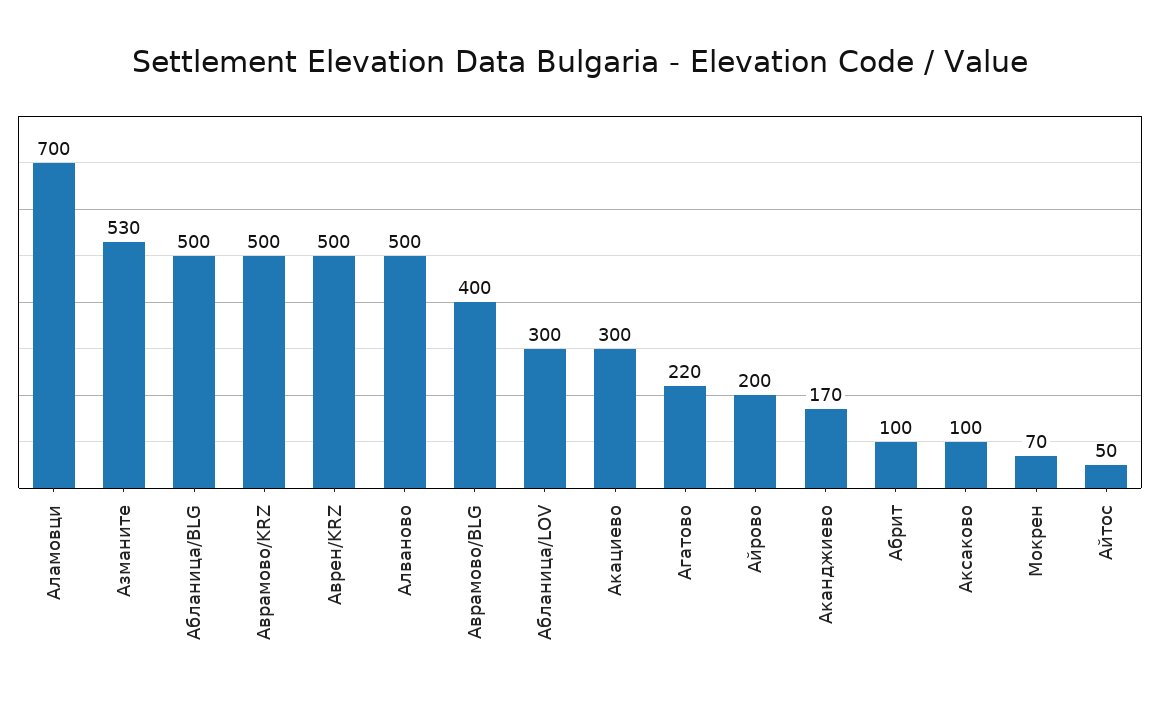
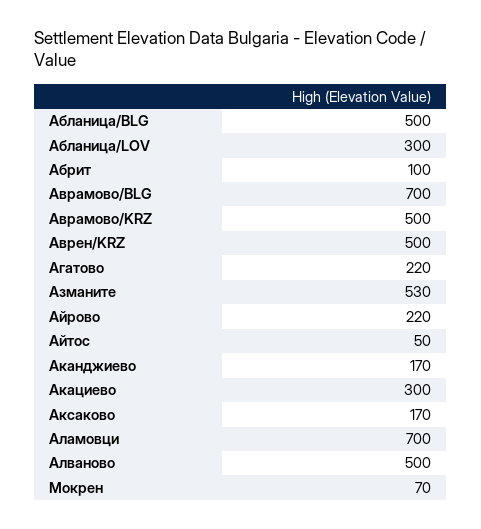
  {
    "Аламовци": 700,
    "Азманите": 530,
    "Абланица/BLG": 500,
    "Аврамово/KRZ": 500,
    "Аврен/KRZ": 500,
    "Алваново": 500,
-   "Аврамово/BLG": 400,
+   "Аврамово/BLG": 700,
    "Абланица/LOV": 300,
    "Акациево": 300,
    "Агатово": 220,
-   "Айрово": 200,
+   "Айрово": 220,
    "Аканджиево": 170,
    "Абрит": 100,
-   "Аксаково": 100,
+   "Аксаково": 170,
    "Мокрен": 70,
    "Айтос": 50
  }

